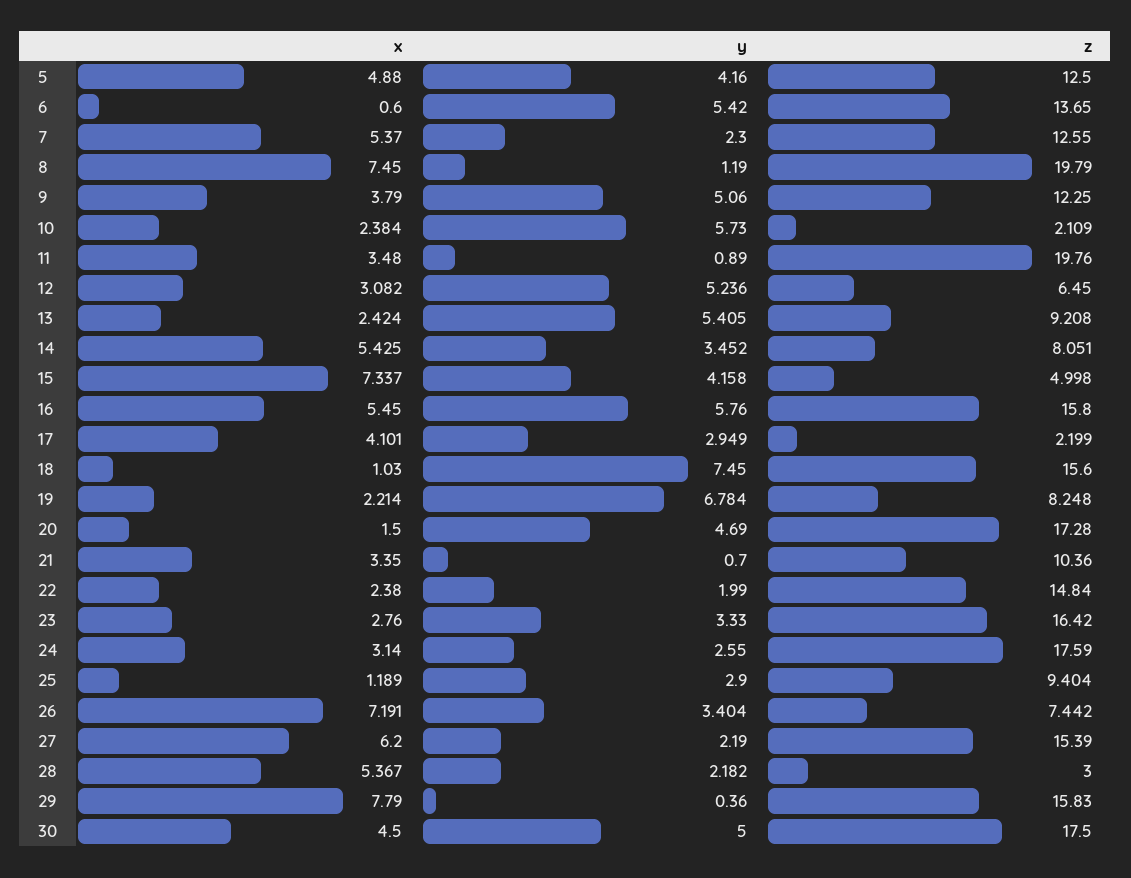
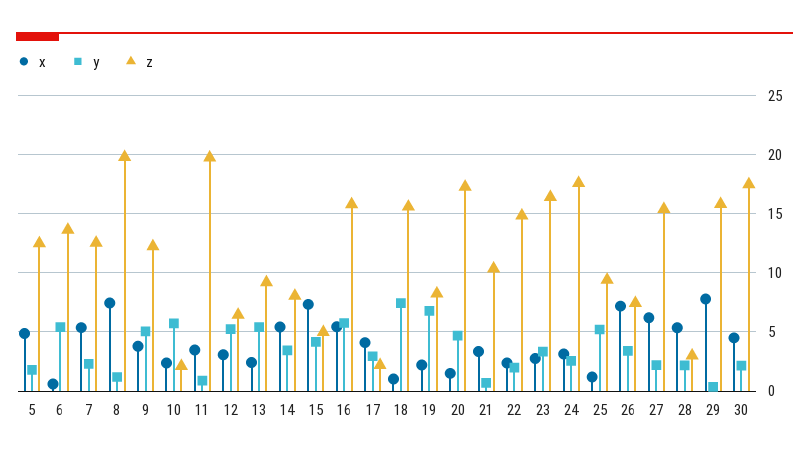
  {
    "x": {
      "5": 4.88,
      "6": 0.6,
      "7": 5.37,
      "8": 7.45,
      "9": 3.79,
      "10": 2.384,
      "11": 3.48,
      "12": 3.082,
      "13": 2.424,
      "14": 5.425,
      "15": 7.337,
      "16": 5.45,
      "17": 4.101,
      "18": 1.03,
      "19": 2.214,
      "20": 1.5,
      "21": 3.35,
      "22": 2.38,
      "23": 2.76,
      "24": 3.14,
      "25": 1.189,
      "26": 7.191,
      "27": 6.2,
      "28": 5.367,
      "29": 7.79,
      "30": 4.5
    },
    "y": {
-     "5": 4.16,
+     "5": 2,
      "6": 5.42,
      "7": 2.3,
      "8": 1.19,
      "9": 5.06,
      "10": 5.73,
      "11": 0.89,
      "12": 5.236,
      "13": 5.405,
      "14": 3.452,
      "15": 4.158,
      "16": 5.76,
      "17": 2.949,
      "18": 7.45,
      "19": 6.784,
      "20": 4.69,
      "21": 0.7,
      "22": 1.99,
      "23": 3.33,
      "24": 2.55,
-     "25": 2.9,
+     "25": 5,
      "26": 3.404,
      "27": 2.19,
      "28": 2.182,
      "29": 0.36,
-     "30": 5
+     "30": 2
    },
    "z": {
      "5": 12.5,
      "6": 13.65,
      "7": 12.55,
      "8": 19.79,
      "9": 12.25,
      "10": 2.109,
      "11": 19.76,
      "12": 6.45,
      "13": 9.208,
      "14": 8.051,
      "15": 4.998,
      "16": 15.8,
      "17": 2.199,
      "18": 15.6,
      "19": 8.248,
      "20": 17.28,
      "21": 10.36,
      "22": 14.84,
      "23": 16.42,
      "24": 17.59,
      "25": 9.404,
      "26": 7.442,
      "27": 15.39,
      "28": 3,
      "29": 15.83,
      "30": 17.5
    }
  }

